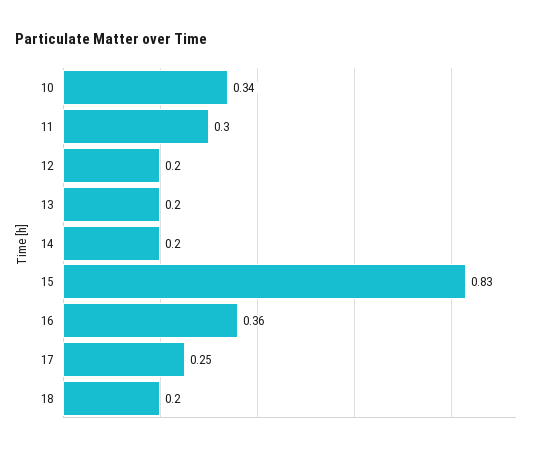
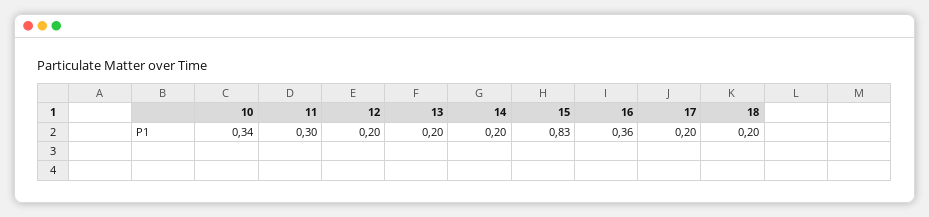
  {
    "10": 0.34,
    "11": 0.3,
    "12": 0.2,
    "13": 0.2,
    "14": 0.2,
    "15": 0.83,
    "16": 0.36,
-   "17": 0.25,
+   "17": 0.2,
    "18": 0.2
  }

